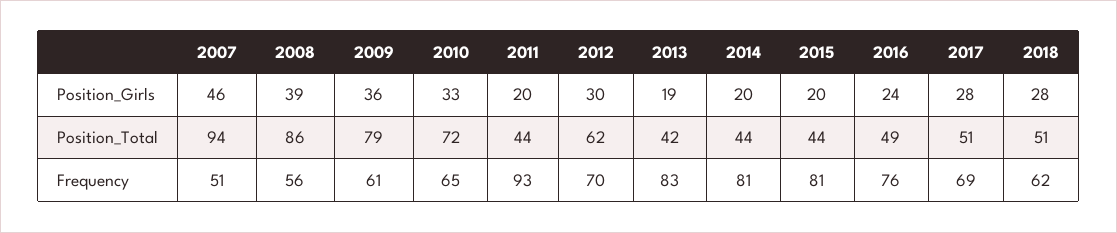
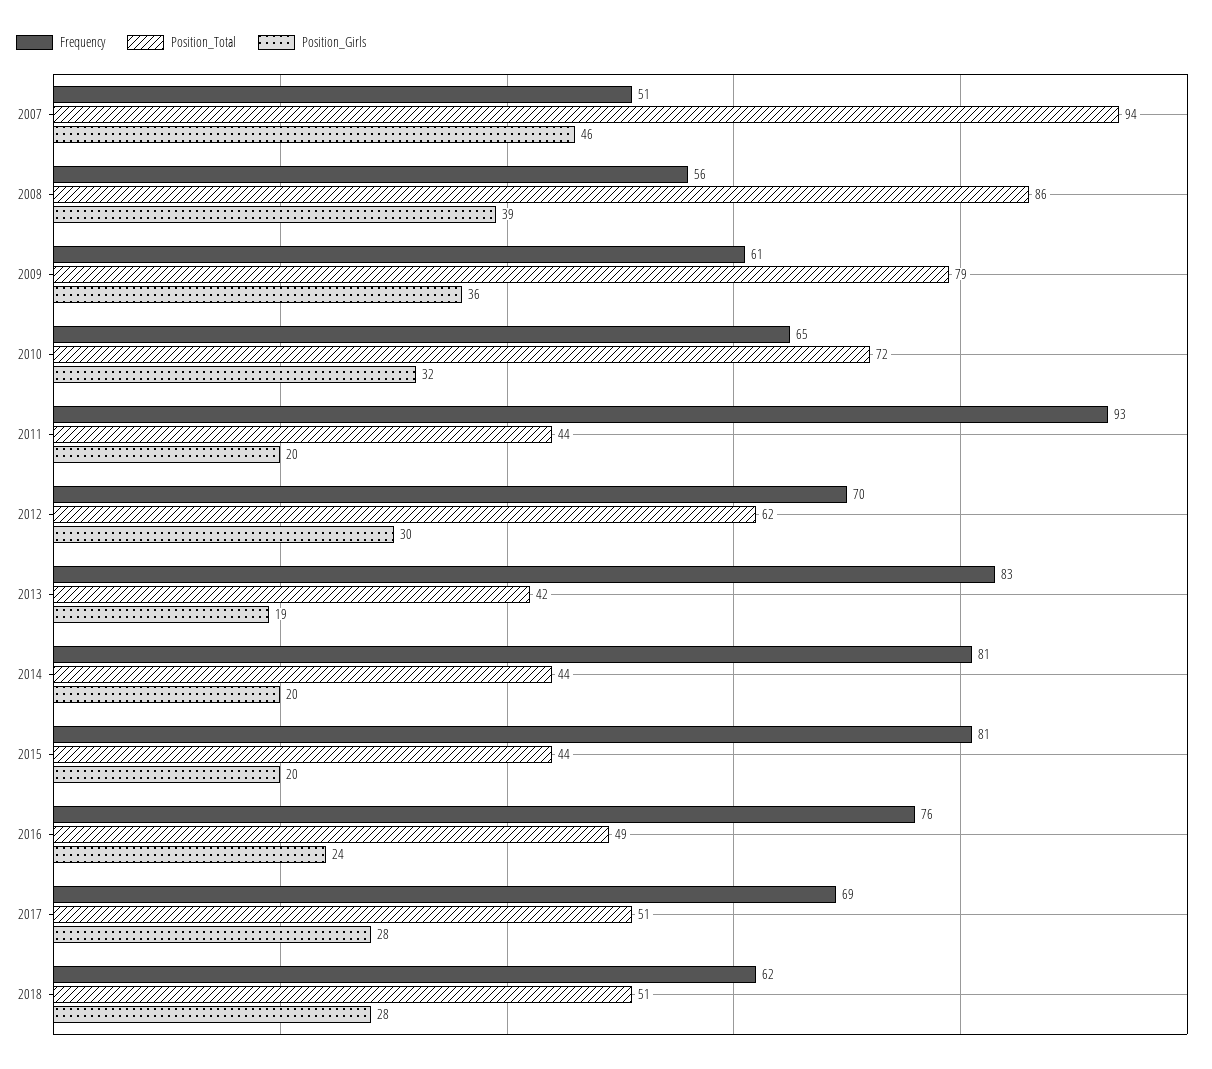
  {
    "Position_Girls": {
      "2007": 46,
      "2008": 39,
      "2009": 36,
-     "2010": 33,
+     "2010": 32,
      "2011": 20,
      "2012": 30,
      "2013": 19,
      "2014": 20,
      "2015": 20,
      "2016": 24,
      "2017": 28,
      "2018": 28
    },
    "Position_Total": {
      "2007": 94,
      "2008": 86,
      "2009": 79,
      "2010": 72,
      "2011": 44,
      "2012": 62,
      "2013": 42,
      "2014": 44,
      "2015": 44,
      "2016": 49,
      "2017": 51,
      "2018": 51
    },
    "Frequency": {
      "2007": 51,
      "2008": 56,
      "2009": 61,
      "2010": 65,
      "2011": 93,
      "2012": 70,
      "2013": 83,
      "2014": 81,
      "2015": 81,
      "2016": 76,
      "2017": 69,
      "2018": 62
    }
  }

